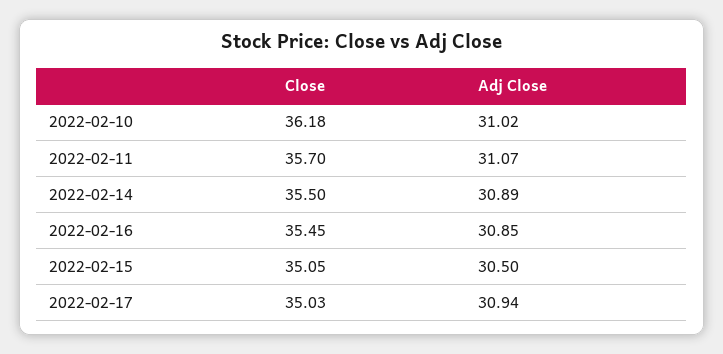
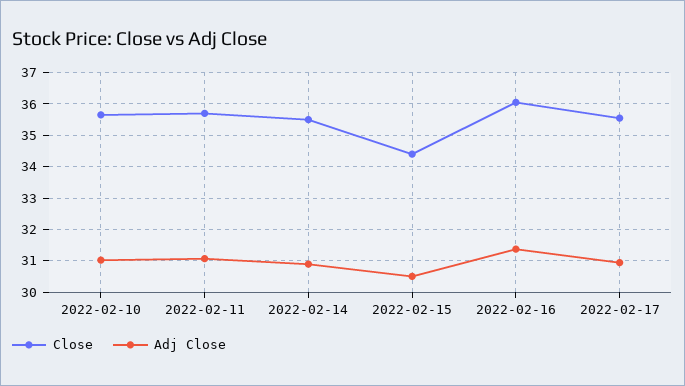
  {
    "Close": {
-     "2022-02-10": 36.18,
+     "2022-02-10": 35.6,
      "2022-02-11": 35.7,
      "2022-02-14": 35.5,
-     "2022-02-16": 35.45,
+     "2022-02-16": 36,
-     "2022-02-15": 35.05,
+     "2022-02-15": 34.4,
-     "2022-02-17": 35.03
+     "2022-02-17": 35.6
    },
    "Adj Close": {
      "2022-02-10": 31.02,
      "2022-02-11": 31.07,
      "2022-02-14": 30.89,
-     "2022-02-16": 30.85,
+     "2022-02-16": 31.4,
      "2022-02-15": 30.5,
      "2022-02-17": 30.94
    }
  }

